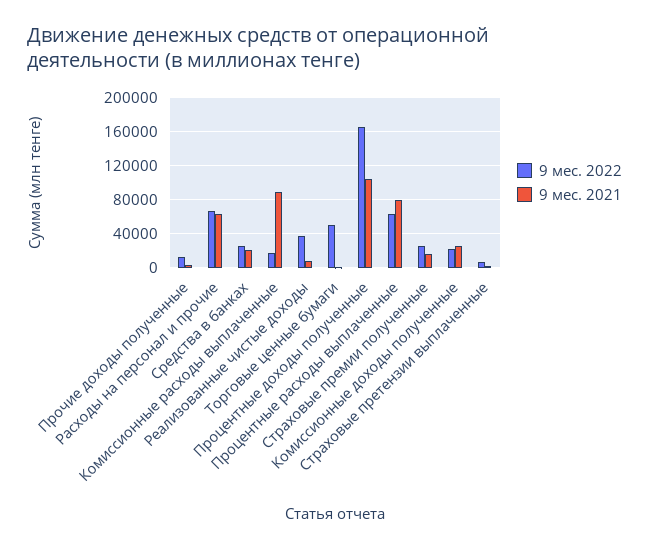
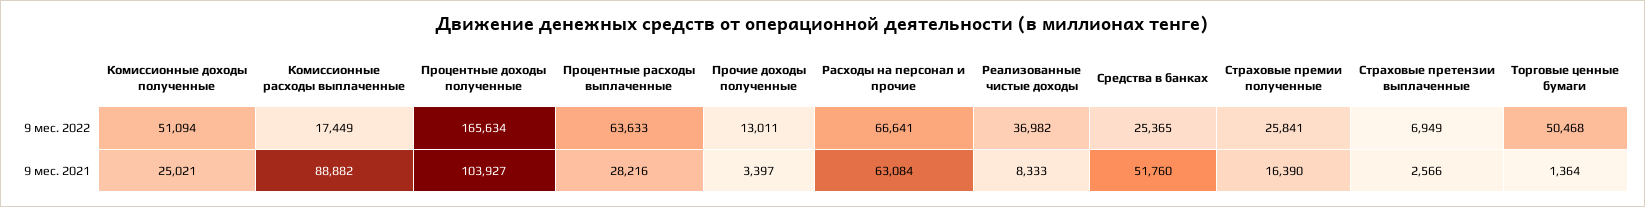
  {
    "9 мес. 2022": {
      "Прочие доходы полученные": 13011,
      "Расходы на персонал и прочие": 66641,
      "Средства в банках": 25365,
      "Комиссионные расходы выплаченные": 17449,
      "Реализованные чистые доходы": 36982,
      "Торговые ценные бумаги": 50468,
      "Процентные доходы полученные": 165634,
      "Процентные расходы выплаченные": 63633,
      "Страховые премии полученные": 25841,
-     "Комиссионные доходы полученные": 20000,
+     "Комиссионные доходы полученные": 51094,
      "Страховые претензии выплаченные": 6949
    },
    "9 мес. 2021": {
      "Прочие доходы полученные": 3397,
      "Расходы на персонал и прочие": 63084,
-     "Средства в банках": 20000,
+     "Средства в банках": 51760,
      "Комиссионные расходы выплаченные": 88882,
      "Реализованные чистые доходы": 8333,
      "Торговые ценные бумаги": 1364,
      "Процентные доходы полученные": 103927,
-     "Процентные расходы выплаченные": 80000,
+     "Процентные расходы выплаченные": 28216,
      "Страховые премии полученные": 16390,
      "Комиссионные доходы полученные": 25021,
      "Страховые претензии выплаченные": 2566
    }
  }

